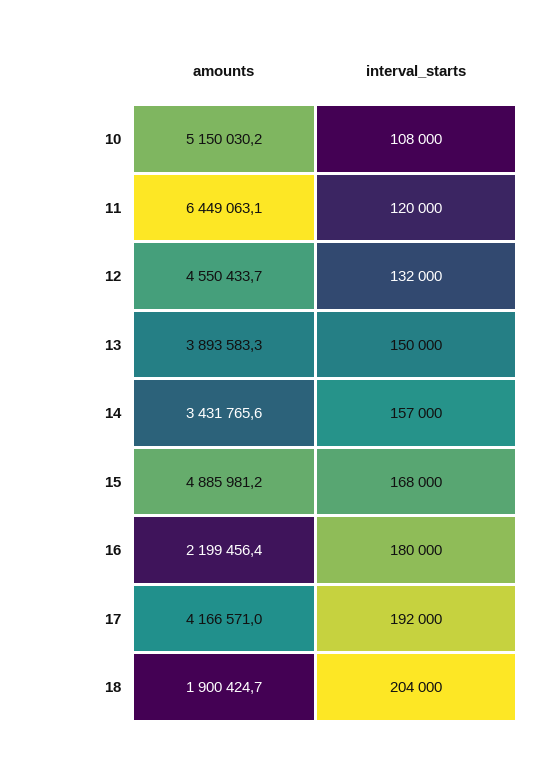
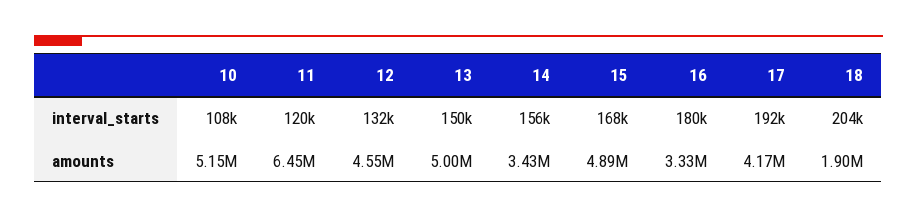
  {
    "amounts": {
      "10": 5150030.2,
      "11": 6449063.1,
      "12": 4550433.7,
-     "13": 3893583.3,
+     "13": 5000000,
      "14": 3431765.6,
      "15": 4885981.2,
-     "16": 2199456.4,
+     "16": 3330000,
      "17": 4166571,
      "18": 1900424.7
    },
    "interval_starts": {
      "10": 108000,
      "11": 120000,
      "12": 132000,
      "13": 150000,
-     "14": 157000,
+     "14": 156000,
      "15": 168000,
      "16": 180000,
      "17": 192000,
      "18": 204000
    }
  }

